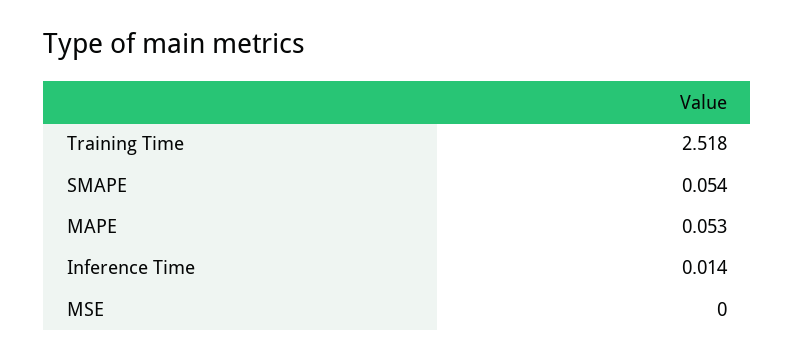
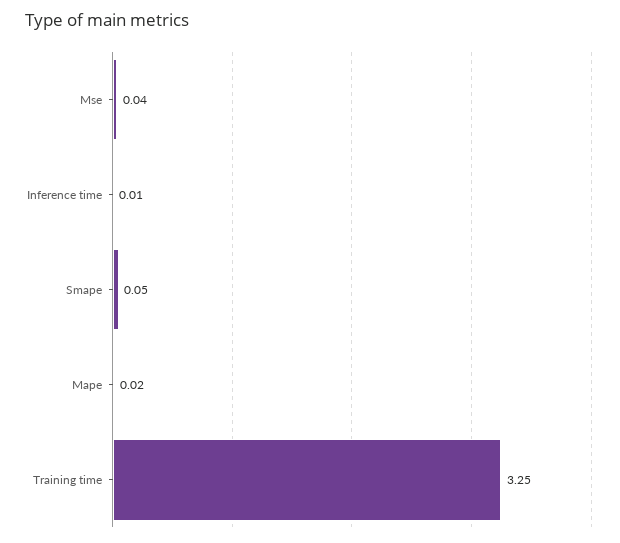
  {
-   "Training Time": 2.518,
+   "Training Time": 3.25,
    "SMAPE": 0.054,
-   "MAPE": 0.053,
+   "MAPE": 0.02,
    "Inference Time": 0.014,
-   "MSE": 0
+   "MSE": 0.04
  }

